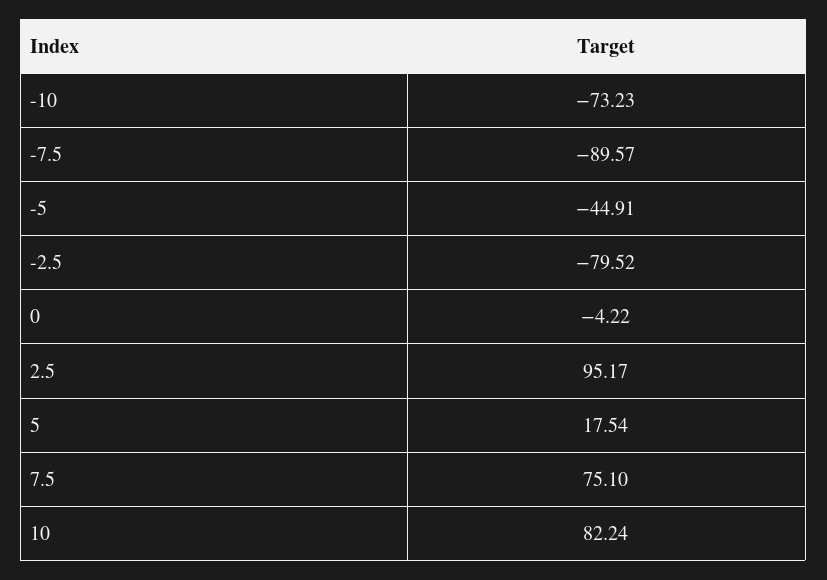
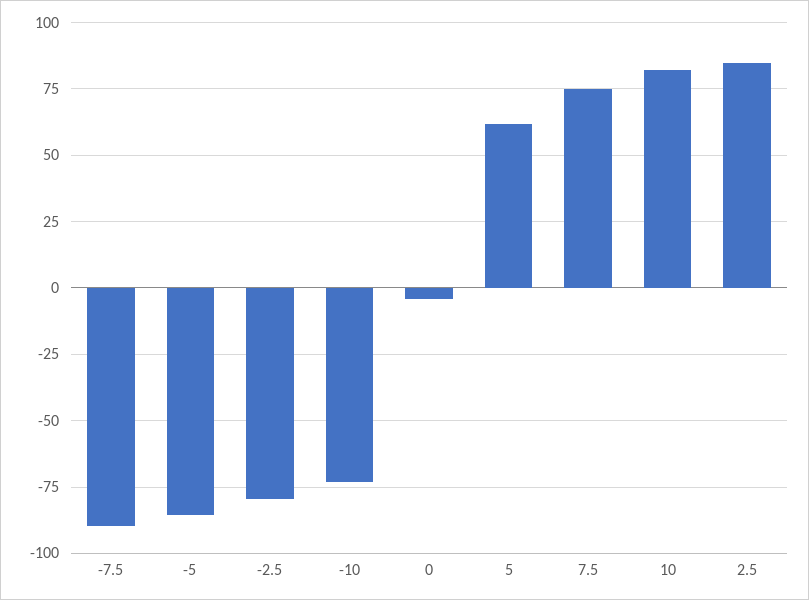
  {
    "-10": -73.23,
    "-7.5": -89.57,
-   "-5": -44.91,
+   "-5": -85,
    "-2.5": -79.52,
    "0": -4.22,
-   "2.5": 95.17,
+   "2.5": 85,
-   "5": 17.54,
+   "5": 62.5,
    "7.5": 75.1,
    "10": 82.24
  }

